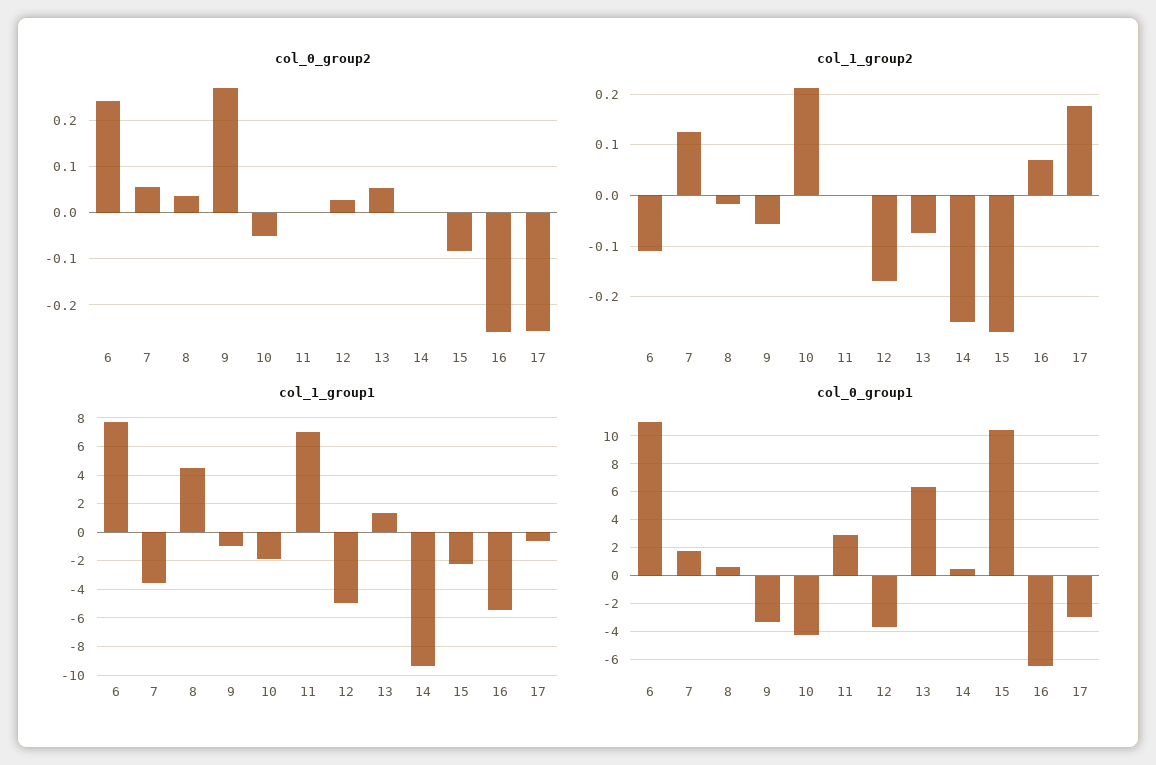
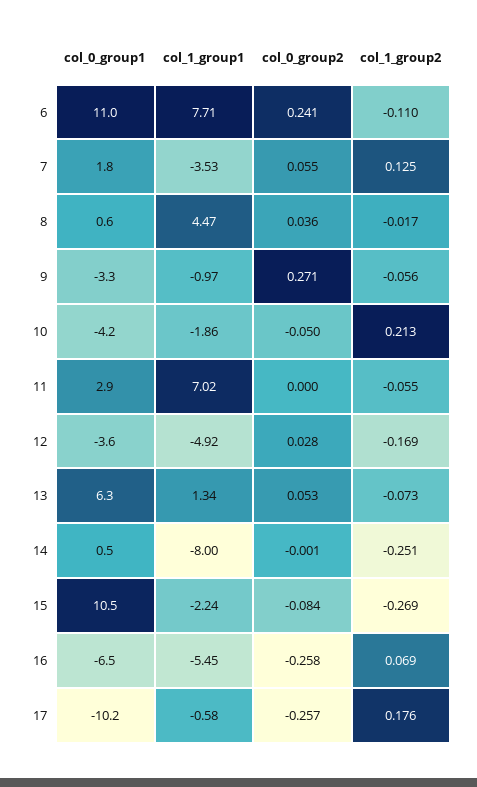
  {
    "col_0_group2": {
      "6": 0.241,
      "7": 0.055,
      "8": 0.036,
      "9": 0.271,
      "10": -0.05,
      "11": 0,
      "12": 0.028,
      "13": 0.053,
      "14": -0.001,
      "15": -0.084,
      "16": -0.258,
      "17": -0.257
    },
    "col_1_group2": {
      "6": -0.11,
      "7": 0.125,
      "8": -0.017,
      "9": -0.056,
      "10": 0.213,
-     "11": 0,
+     "11": -0.055,
      "12": -0.169,
      "13": -0.073,
      "14": -0.251,
      "15": -0.269,
      "16": 0.069,
      "17": 0.176
    },
    "col_1_group1": {
      "6": 7.71,
      "7": -3.53,
      "8": 4.47,
      "9": -0.97,
      "10": -1.86,
      "11": 7.02,
      "12": -4.92,
      "13": 1.34,
-     "14": -9.5,
+     "14": -8,
      "15": -2.24,
      "16": -5.45,
      "17": -0.58
    },
    "col_0_group1": {
      "6": 11,
      "7": 1.8,
      "8": 0.6,
      "9": -3.3,
      "10": -4.2,
      "11": 2.9,
      "12": -3.6,
      "13": 6.3,
      "14": 0.5,
      "15": 10.5,
      "16": -6.5,
-     "17": -3
+     "17": -10.2
    }
  }

